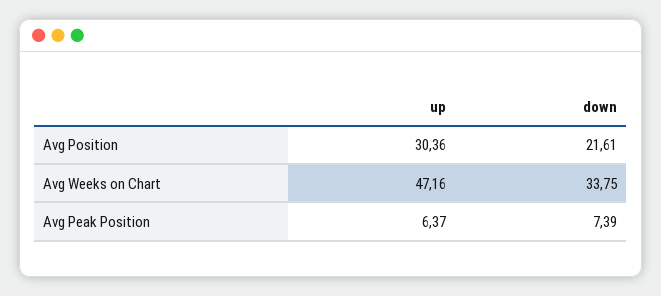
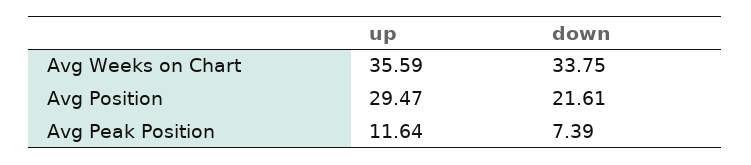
  {
    "up": {
-     "Avg Position": 30.36,
+     "Avg Position": 29.47,
-     "Avg Weeks on Chart": 47.16,
+     "Avg Weeks on Chart": 35.59,
-     "Avg Peak Position": 6.37
+     "Avg Peak Position": 11.64
    },
    "down": {
      "Avg Position": 21.61,
      "Avg Weeks on Chart": 33.75,
      "Avg Peak Position": 7.39
    }
  }

